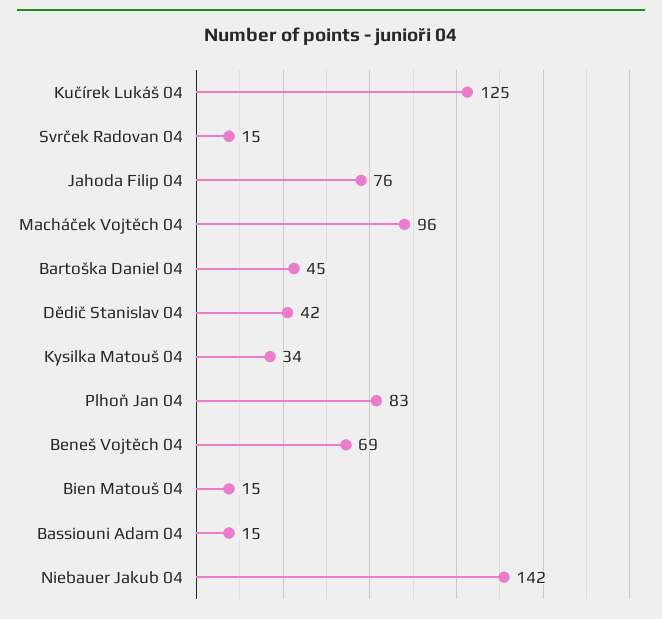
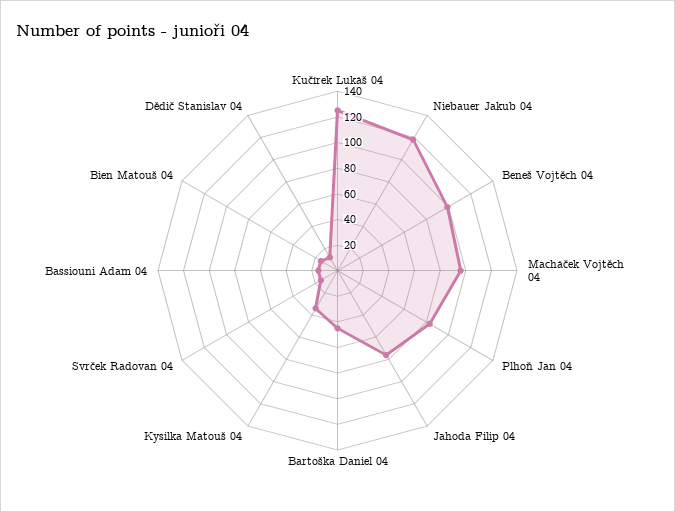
  {
    "Kučírek Lukáš 04": 125,
    "Svrček Radovan 04": 15,
    "Jahoda Filip 04": 76,
    "Macháček Vojtěch 04": 96,
    "Bartoška Daniel 04": 45,
-   "Dědič Stanislav 04": 42,
+   "Dědič Stanislav 04": 10,
    "Kysilka Matouš 04": 34,
    "Plhoň Jan 04": 83,
-   "Beneš Vojtěch 04": 69,
+   "Beneš Vojtěch 04": 100,
    "Bien Matouš 04": 15,
    "Bassiouni Adam 04": 15,
-   "Niebauer Jakub 04": 142
+   "Niebauer Jakub 04": 120
  }

